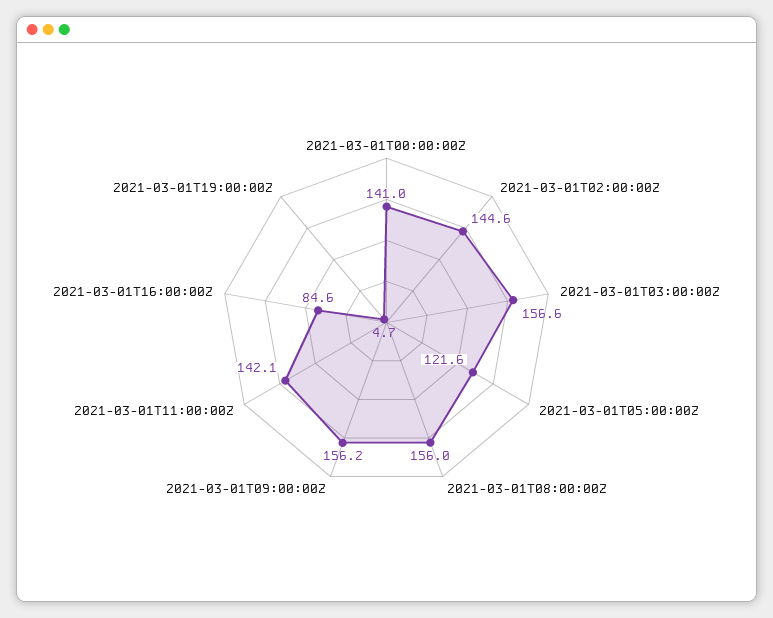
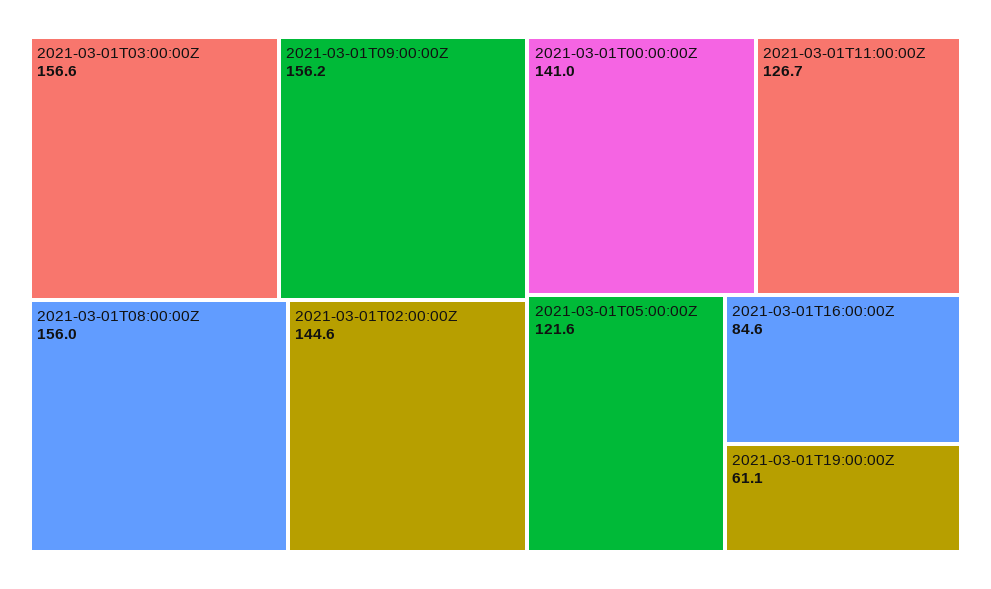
  {
    "2021-03-01T00:00:00Z": 141,
    "2021-03-01T02:00:00Z": 144.6,
    "2021-03-01T03:00:00Z": 156.6,
    "2021-03-01T05:00:00Z": 121.6,
    "2021-03-01T08:00:00Z": 156,
    "2021-03-01T09:00:00Z": 156.2,
-   "2021-03-01T11:00:00Z": 142.1,
+   "2021-03-01T11:00:00Z": 126.7,
    "2021-03-01T16:00:00Z": 84.6,
-   "2021-03-01T19:00:00Z": 4.7
+   "2021-03-01T19:00:00Z": 61.1
  }

